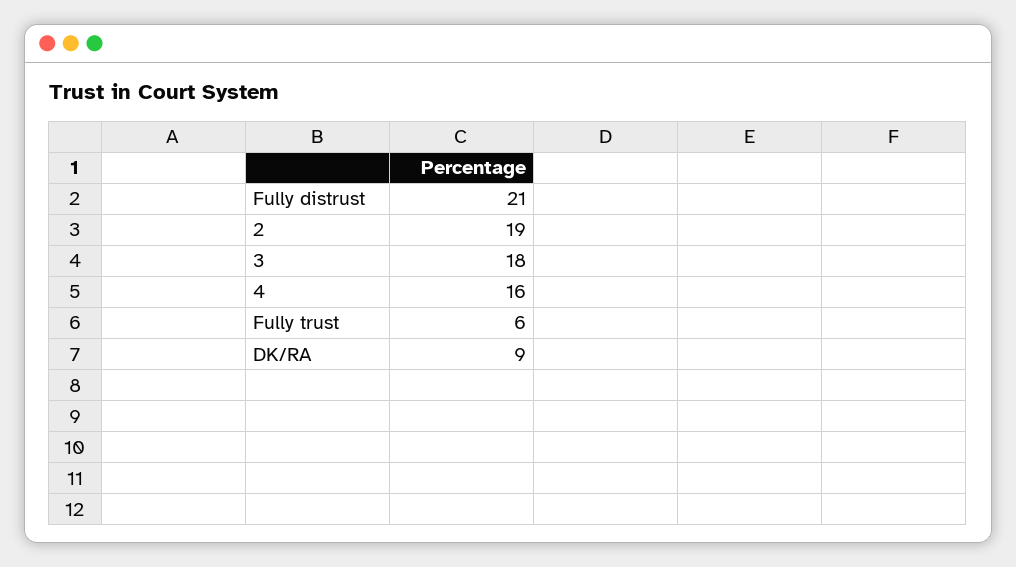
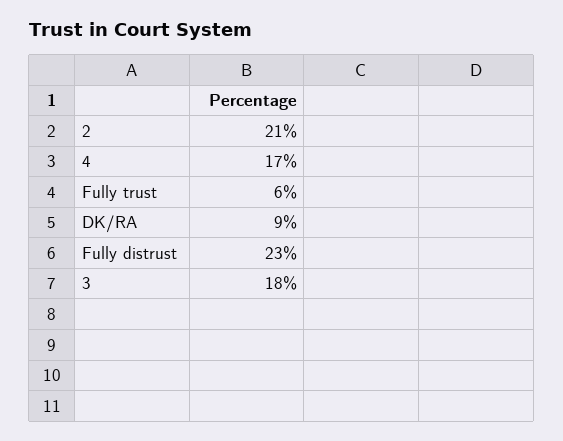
  {
-   "Fully distrust": 21,
+   "Fully distrust": 23,
-   "2": 19,
+   "2": 21,
    "3": 18,
-   "4": 16,
+   "4": 17,
    "Fully trust": 6,
    "DK/RA": 9
  }

